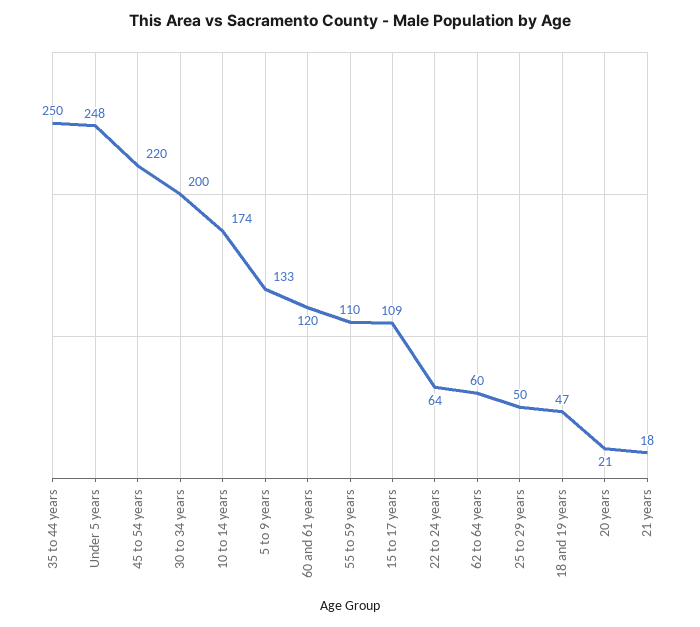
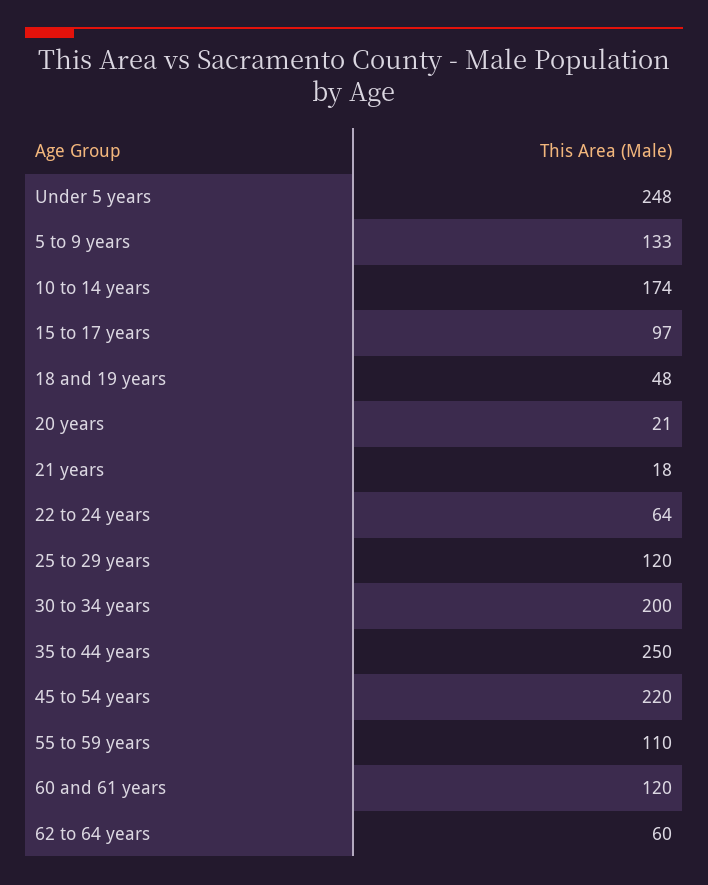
  {
    "35 to 44 years": 250,
    "Under 5 years": 248,
    "45 to 54 years": 220,
    "30 to 34 years": 200,
    "10 to 14 years": 174,
    "5 to 9 years": 133,
    "60 and 61 years": 120,
    "55 to 59 years": 110,
-   "15 to 17 years": 109,
+   "15 to 17 years": 97,
    "22 to 24 years": 64,
    "62 to 64 years": 60,
-   "25 to 29 years": 50,
+   "25 to 29 years": 120,
-   "18 and 19 years": 47,
+   "18 and 19 years": 48,
    "20 years": 21,
    "21 years": 18
  }

